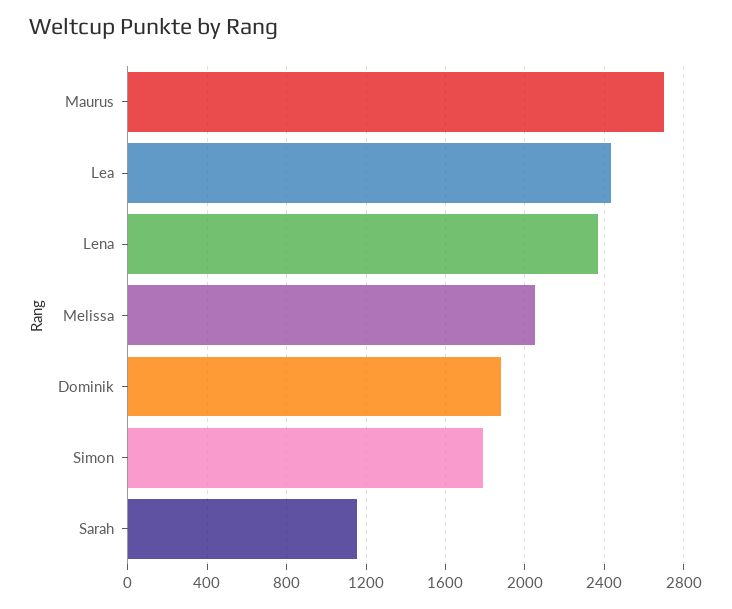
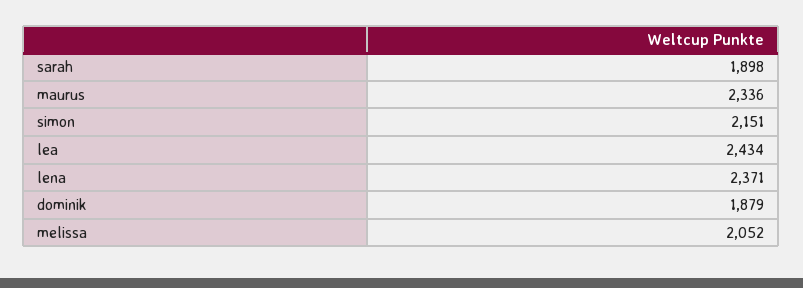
  {
-   "Maurus": 2700,
+   "Maurus": 2336,
    "Lea": 2434,
    "Lena": 2371,
    "Melissa": 2052,
    "Dominik": 1879,
-   "Simon": 1800,
+   "Simon": 2151,
-   "Sarah": 1150
+   "Sarah": 1898
  }

